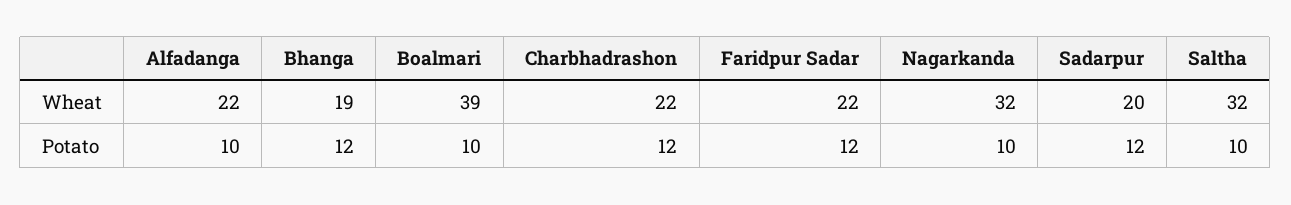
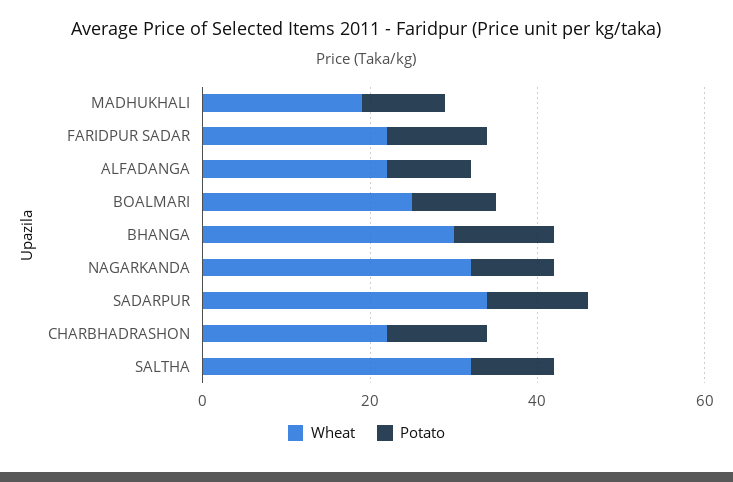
  {
    "Wheat": {
      "Alfadanga": 22,
-     "Bhanga": 19,
+     "Bhanga": 30,
-     "Boalmari": 39,
+     "Boalmari": 25,
      "Charbhadrashon": 22,
      "Faridpur Sadar": 22,
      "Nagarkanda": 32,
-     "Sadarpur": 20,
+     "Sadarpur": 35,
-     "Saltha": 32
+     "Saltha": 32,
+     "MADHUKHALI": 20
    },
    "Potato": {
      "Alfadanga": 10,
      "Bhanga": 12,
      "Boalmari": 10,
      "Charbhadrashon": 12,
      "Faridpur Sadar": 12,
      "Nagarkanda": 10,
      "Sadarpur": 12,
-     "Saltha": 10
+     "Saltha": 10,
+     "MADHUKHALI": 10
    }
  }

